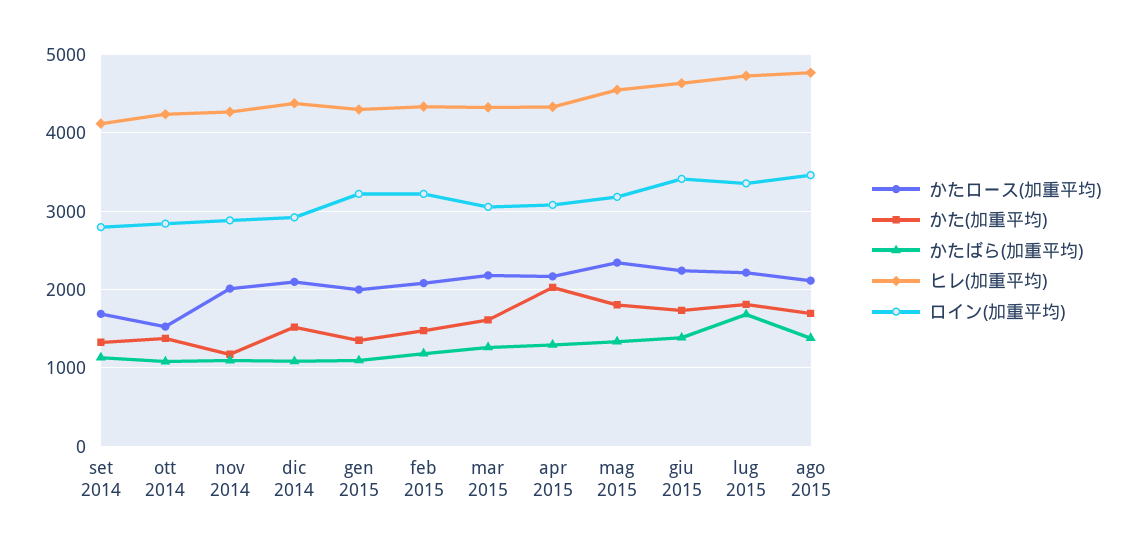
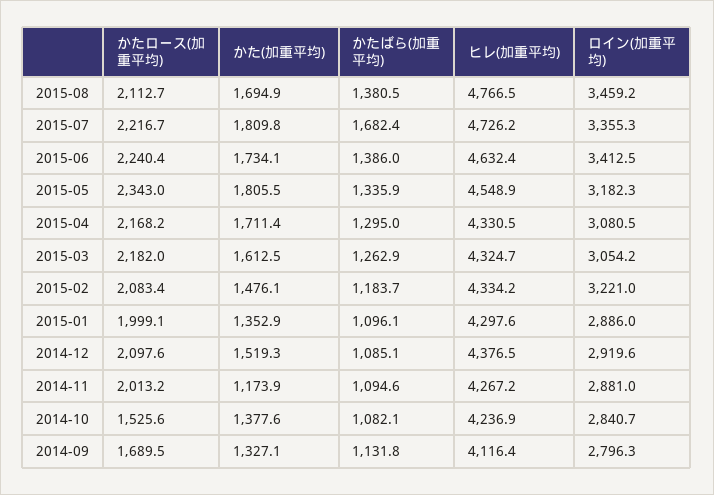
  {
    "かたロース(加重平均)": {
      "set 2014": 1689.5,
      "ott 2014": 1525.6,
      "nov 2014": 2013.2,
      "dic 2014": 2097.6,
      "gen 2015": 1999.1,
      "feb 2015": 2083.4,
      "mar 2015": 2182,
      "apr 2015": 2168.2,
      "mag 2015": 2343,
      "giu 2015": 2240.4,
      "lug 2015": 2216.7,
      "ago 2015": 2112.7
    },
    "かた(加重平均)": {
      "set 2014": 1327.1,
      "ott 2014": 1377.6,
      "nov 2014": 1173.9,
      "dic 2014": 1519.3,
      "gen 2015": 1352.9,
      "feb 2015": 1476.1,
      "mar 2015": 1612.5,
-     "apr 2015": 2000,
+     "apr 2015": 1711.4,
      "mag 2015": 1805.5,
      "giu 2015": 1734.1,
      "lug 2015": 1809.8,
      "ago 2015": 1694.9
    },
    "かたばら(加重平均)": {
      "set 2014": 1131.8,
      "ott 2014": 1082.1,
      "nov 2014": 1094.6,
      "dic 2014": 1085.1,
      "gen 2015": 1096.1,
      "feb 2015": 1183.7,
      "mar 2015": 1262.9,
      "apr 2015": 1295,
      "mag 2015": 1335.9,
      "giu 2015": 1386,
      "lug 2015": 1682.4,
      "ago 2015": 1380.5
    },
    "ヒレ(加重平均)": {
      "set 2014": 4116.4,
      "ott 2014": 4236.9,
      "nov 2014": 4267.2,
      "dic 2014": 4376.5,
      "gen 2015": 4297.6,
      "feb 2015": 4334.2,
      "mar 2015": 4324.7,
      "apr 2015": 4330.5,
      "mag 2015": 4548.9,
      "giu 2015": 4632.4,
      "lug 2015": 4726.2,
      "ago 2015": 4766.5
    },
    "ロイン(加重平均)": {
      "set 2014": 2796.3,
      "ott 2014": 2840.7,
      "nov 2014": 2881,
      "dic 2014": 2919.6,
-     "gen 2015": 3200,
+     "gen 2015": 2886,
      "feb 2015": 3221,
      "mar 2015": 3054.2,
      "apr 2015": 3080.5,
      "mag 2015": 3182.3,
      "giu 2015": 3412.5,
      "lug 2015": 3355.3,
      "ago 2015": 3459.2
    }
  }

